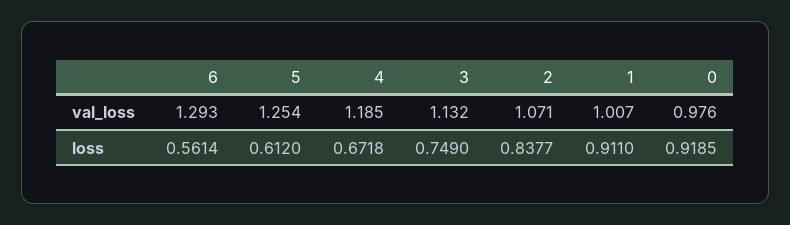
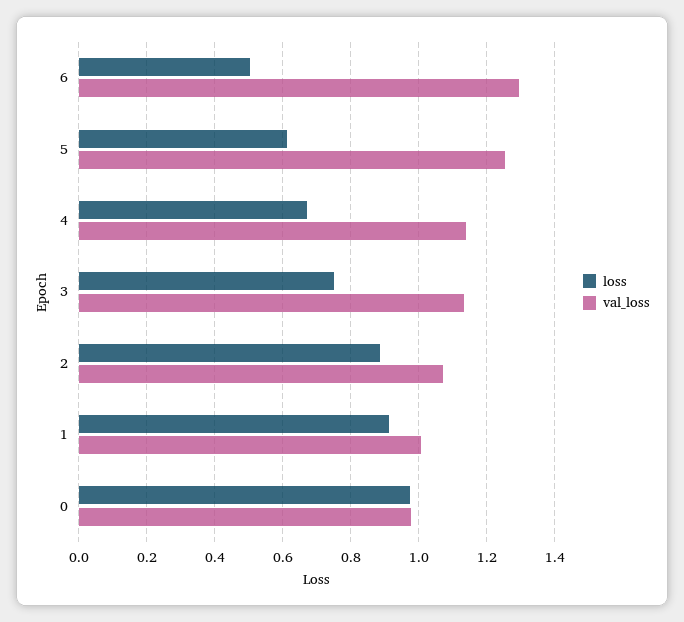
  {
    "val_loss": {
      "6": 1.293,
      "5": 1.254,
-     "4": 1.185,
+     "4": 1.14,
      "3": 1.132,
      "2": 1.071,
      "1": 1.007,
      "0": 0.976
    },
    "loss": {
-     "6": 0.5614,
+     "6": 0.5,
      "5": 0.612,
      "4": 0.6718,
      "3": 0.749,
-     "2": 0.8377,
+     "2": 0.88,
      "1": 0.911,
-     "0": 0.9185
+     "0": 0.98
    }
  }

